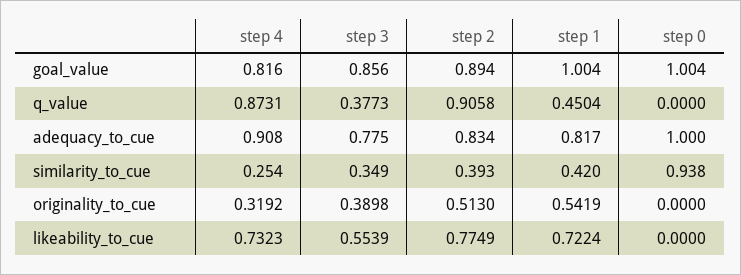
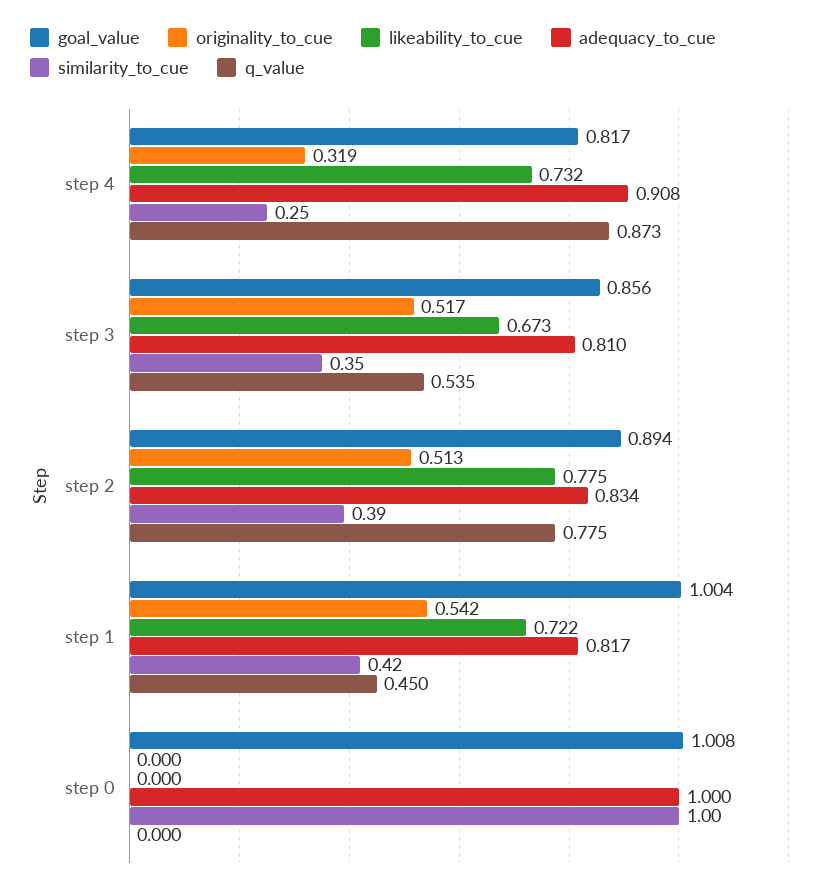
  {
    "goal_value": {
-     "step 4": 0.816,
+     "step 4": 0.817,
      "step 3": 0.856,
      "step 2": 0.894,
      "step 1": 1.004,
-     "step 0": 1.004
+     "step 0": 1.008
    },
    "q_value": {
      "step 4": 0.8731,
-     "step 3": 0.3773,
+     "step 3": 0.535,
-     "step 2": 0.9058,
+     "step 2": 0.775,
      "step 1": 0.4504,
      "step 0": 0
    },
    "adequacy_to_cue": {
      "step 4": 0.908,
-     "step 3": 0.775,
+     "step 3": 0.81,
      "step 2": 0.834,
      "step 1": 0.817,
      "step 0": 1
    },
    "similarity_to_cue": {
      "step 4": 0.254,
      "step 3": 0.349,
      "step 2": 0.393,
      "step 1": 0.42,
-     "step 0": 0.938
+     "step 0": 1
    },
    "originality_to_cue": {
      "step 4": 0.3192,
-     "step 3": 0.3898,
+     "step 3": 0.517,
      "step 2": 0.513,
      "step 1": 0.5419,
      "step 0": 0
    },
    "likeability_to_cue": {
      "step 4": 0.7323,
-     "step 3": 0.5539,
+     "step 3": 0.673,
      "step 2": 0.7749,
      "step 1": 0.7224,
      "step 0": 0
    }
  }

